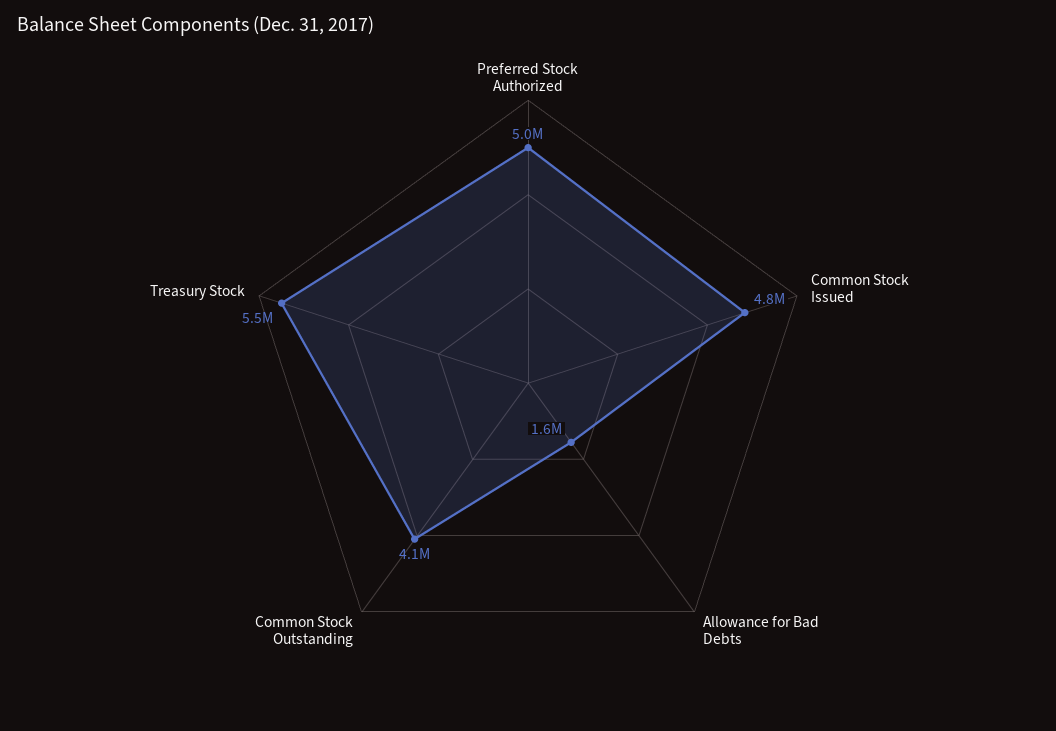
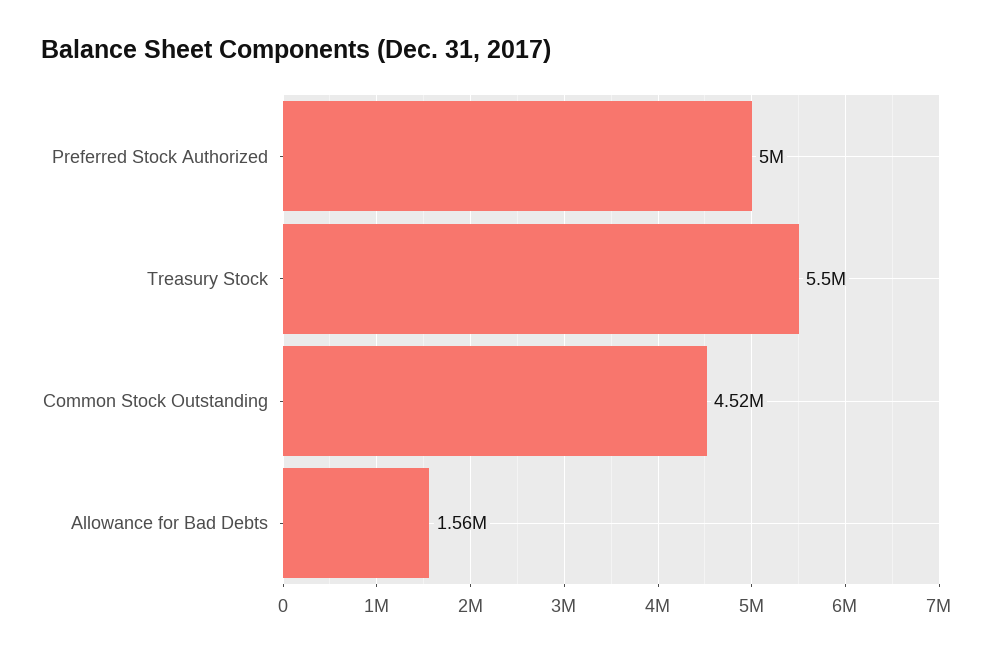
  {
    "Preferred Stock Authorized": 5000000,
-   "Common Stock Issued": 4800000,
    "Allowance for Bad Debts": 1560000,
-   "Common Stock Outstanding": 4100000,
+   "Common Stock Outstanding": 4520000,
    "Treasury Stock": 5500000
  }

